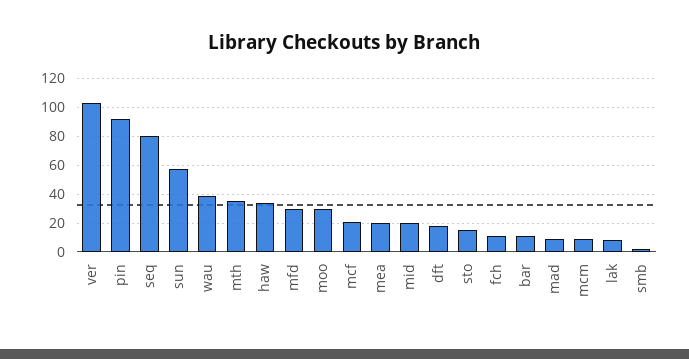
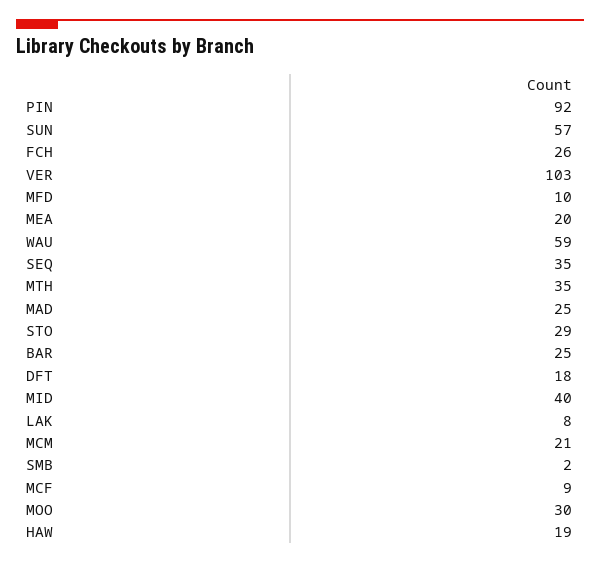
  {
    "ver": 103,
    "pin": 92,
-   "seq": 80,
+   "seq": 35,
    "sun": 57,
-   "wau": 40,
+   "wau": 59,
    "mth": 35,
-   "haw": 35,
+   "haw": 19,
-   "mfd": 30,
+   "mfd": 10,
    "moo": 30,
-   "mcf": 20,
+   "mcf": 9,
    "mea": 20,
-   "mid": 20,
+   "mid": 40,
    "dft": 18,
-   "sto": 15,
+   "sto": 29,
-   "fch": 10,
+   "fch": 26,
-   "bar": 10,
+   "bar": 25,
-   "mad": 10,
+   "mad": 25,
-   "mcm": 10,
+   "mcm": 21,
    "lak": 8,
    "smb": 2
  }

